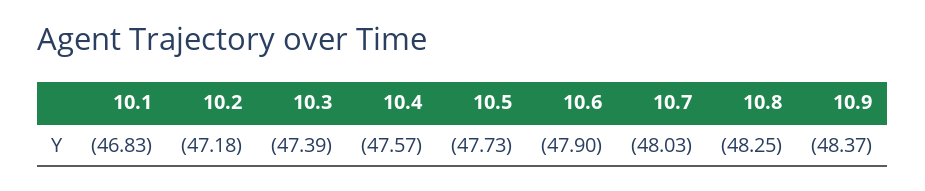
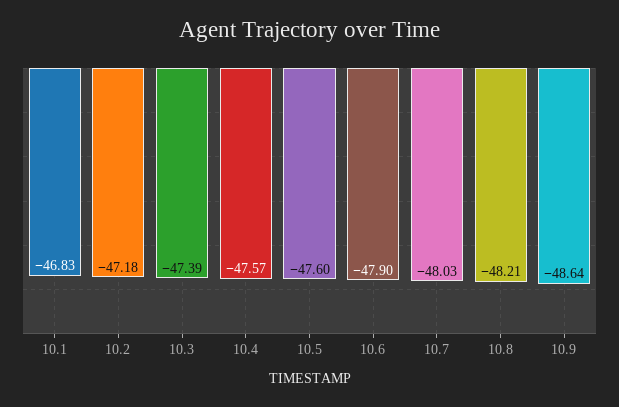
  {
    "10.1": -46.83,
    "10.2": -47.18,
    "10.3": -47.39,
    "10.4": -47.57,
-   "10.5": -47.73,
+   "10.5": -47.6,
    "10.6": -47.9,
    "10.7": -48.03,
-   "10.8": -48.25,
+   "10.8": -48.21,
-   "10.9": -48.37
+   "10.9": -48.64
  }

